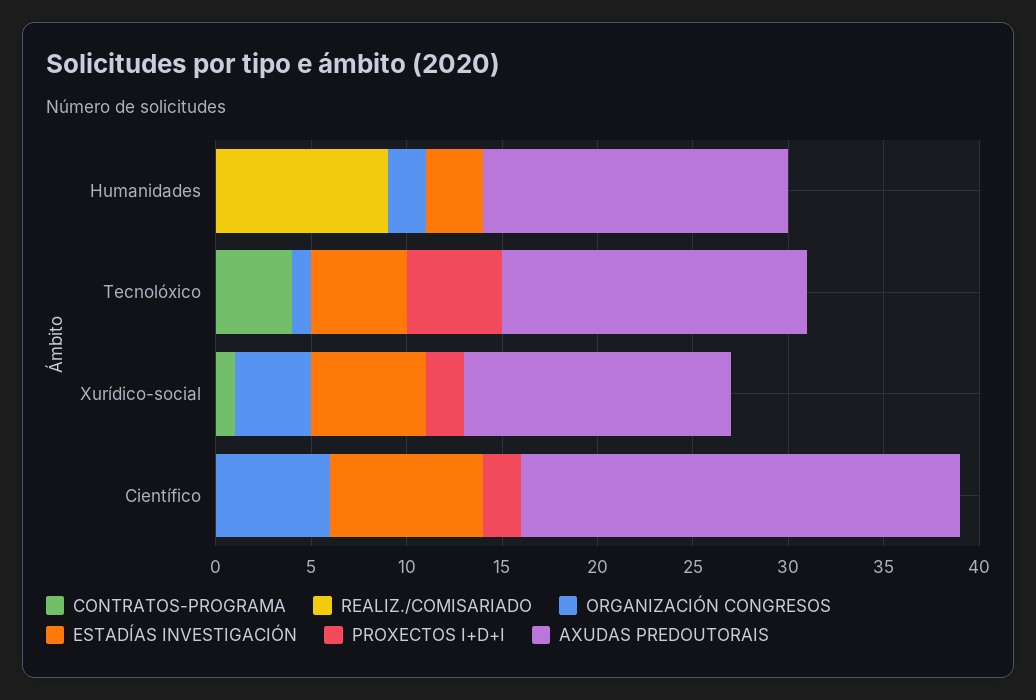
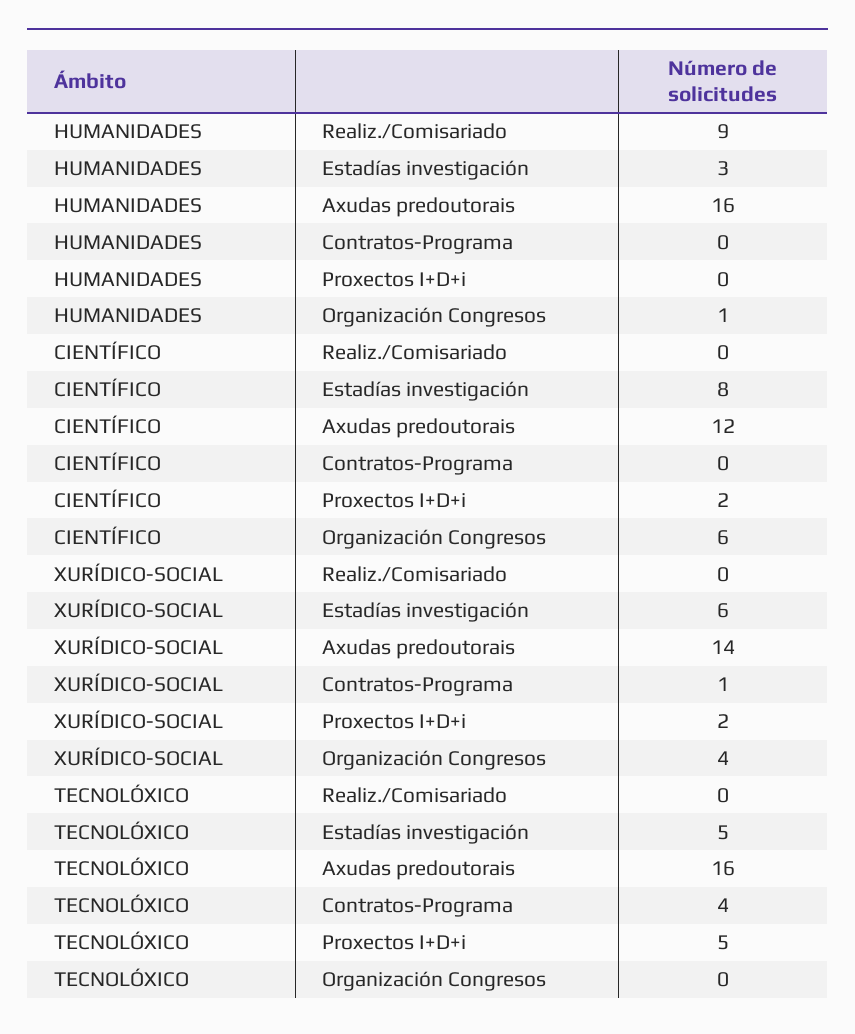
  {
    "CONTRATOS-PROGRAMA": {
      "Humanidades": 0,
      "Tecnolóxico": 4,
      "Xurídico-social": 1,
      "Científico": 0
    },
    "REALIZ./COMISARIADO": {
      "Humanidades": 9,
      "Tecnolóxico": 0,
      "Xurídico-social": 0,
      "Científico": 0
    },
    "ORGANIZACIÓN CONGRESOS": {
-     "Humanidades": 2,
+     "Humanidades": 1,
-     "Tecnolóxico": 1,
+     "Tecnolóxico": 0,
      "Xurídico-social": 4,
      "Científico": 6
    },
    "ESTADÍAS INVESTIGACIÓN": {
      "Humanidades": 3,
      "Tecnolóxico": 5,
      "Xurídico-social": 6,
      "Científico": 8
    },
    "PROXECTOS I+D+I": {
      "Humanidades": 0,
      "Tecnolóxico": 5,
      "Xurídico-social": 2,
      "Científico": 2
    },
    "AXUDAS PREDOUTORAIS": {
      "Humanidades": 16,
      "Tecnolóxico": 16,
      "Xurídico-social": 14,
-     "Científico": 23
+     "Científico": 12
    }
  }

